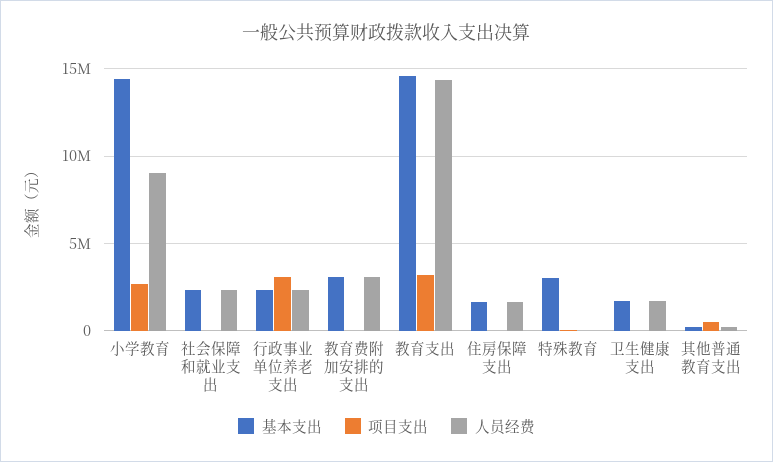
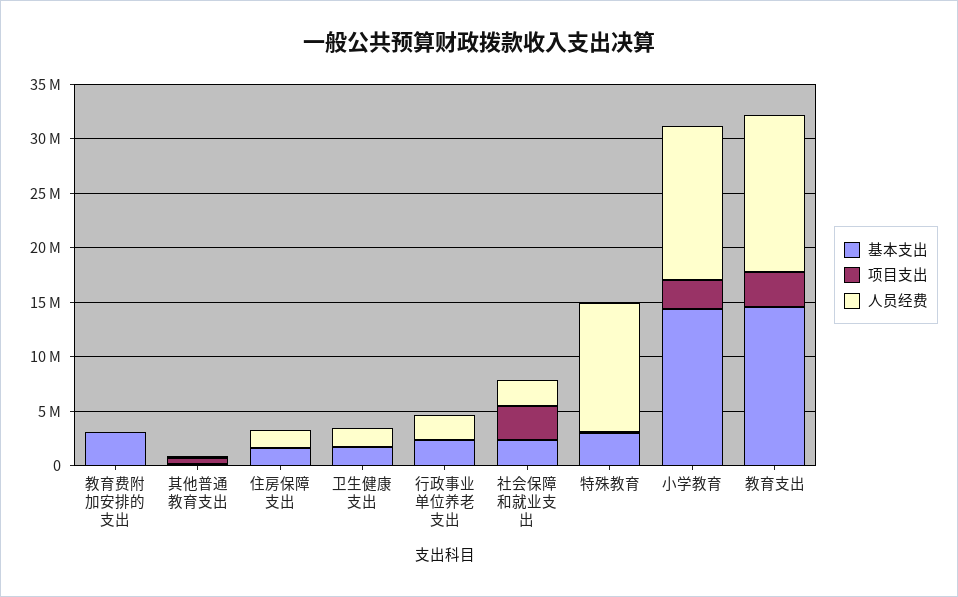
  {
    "基本支出": {
      "小学教育": 14500000,
      "社会保障和就业支出": 2500000,
      "行政事业单位养老支出": 2500000,
      "教育费附加安排的支出": 3000000,
      "教育支出": 14500000,
      "住房保障支出": 1500000,
      "特殊教育": 3000000,
      "卫生健康支出": 1500000,
      "其他普通教育支出": 0
    },
    "项目支出": {
      "小学教育": 2500000,
-     "社会保障和就业支出": 0,
+     "社会保障和就业支出": 3000000,
-     "行政事业单位养老支出": 3000000,
+     "行政事业单位养老支出": 0,
      "教育费附加安排的支出": 0,
      "教育支出": 3000000,
      "住房保障支出": 0,
      "特殊教育": 0,
      "卫生健康支出": 0,
      "其他普通教育支出": 500000
    },
    "人员经费": {
-     "小学教育": 9000000,
+     "小学教育": 14000000,
      "社会保障和就业支出": 2500000,
      "行政事业单位养老支出": 2500000,
-     "教育费附加安排的支出": 3000000,
+     "教育费附加安排的支出": 0,
      "教育支出": 14500000,
      "住房保障支出": 1500000,
-     "特殊教育": 0,
+     "特殊教育": 12000000,
      "卫生健康支出": 1500000,
      "其他普通教育支出": 0
    }
  }

